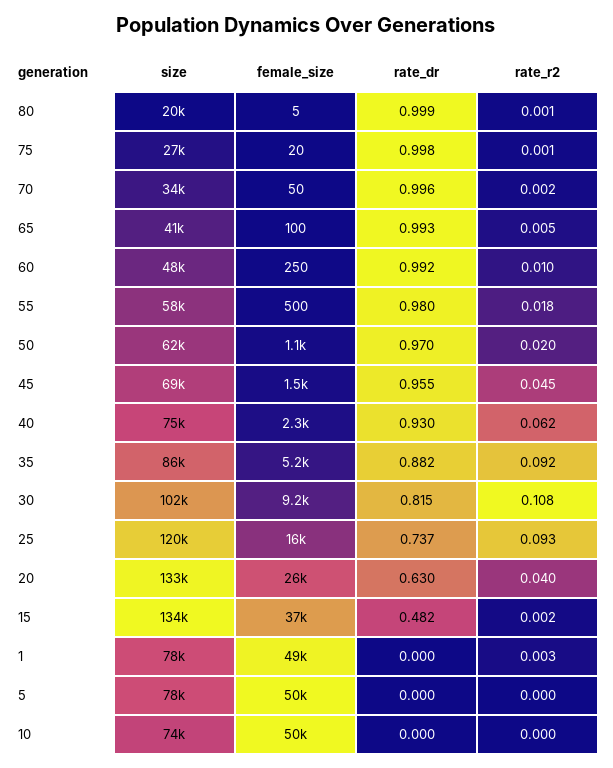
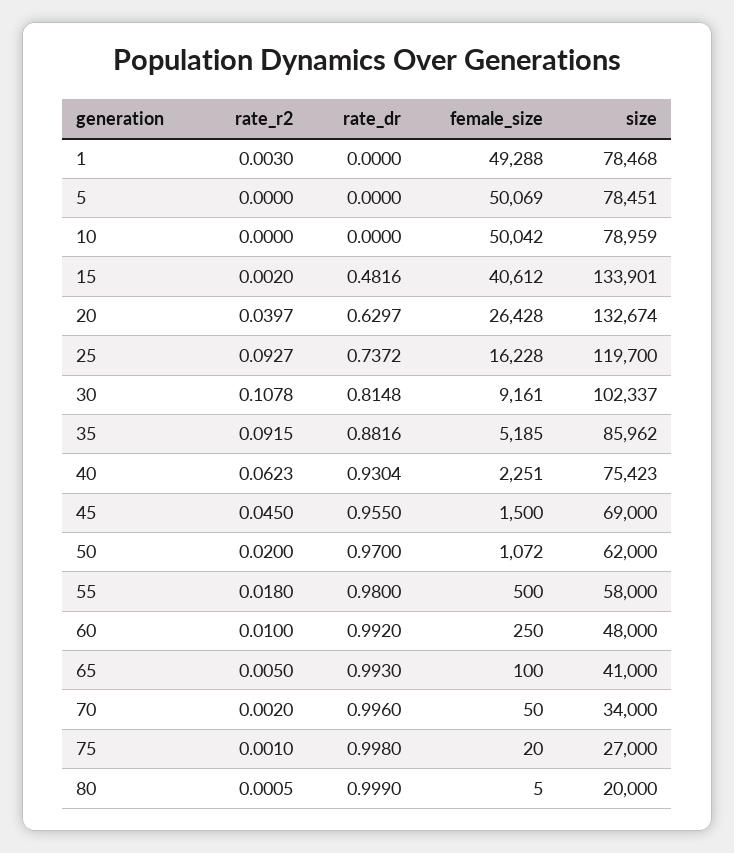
  {
    "size": {
      "80": 20000,
      "75": 27000,
      "70": 34000,
      "65": 41000,
      "60": 48000,
      "55": 58000,
      "50": 62000,
      "45": 69000,
      "40": 75423,
      "35": 85962,
      "30": 102337,
      "25": 119700,
      "20": 132674,
      "15": 133901,
      "1": 78468,
      "5": 78451,
-     "10": 74000
+     "10": 78959
    },
    "female_size": {
      "80": 5,
      "75": 20,
      "70": 50,
      "65": 100,
      "60": 250,
      "55": 500,
      "50": 1072,
      "45": 1500,
      "40": 2251,
      "35": 5185,
      "30": 9161,
      "25": 16228,
      "20": 26428,
-     "15": 37000,
+     "15": 40612,
      "1": 49288,
      "5": 50069,
      "10": 50042
    },
    "rate_dr": {
      "80": 0.999,
      "75": 0.998,
      "70": 0.996,
      "65": 0.993,
      "60": 0.992,
      "55": 0.98,
      "50": 0.97,
      "45": 0.955,
      "40": 0.9304,
      "35": 0.8816,
      "30": 0.8148,
      "25": 0.7372,
      "20": 0.6297,
      "15": 0.4816,
      "1": 0,
      "5": 0,
      "10": 0
    },
    "rate_r2": {
      "80": 0.0005,
      "75": 0.001,
      "70": 0.002,
      "65": 0.005,
      "60": 0.01,
      "55": 0.018,
      "50": 0.02,
      "45": 0.045,
      "40": 0.0623,
      "35": 0.0915,
      "30": 0.1078,
      "25": 0.0927,
      "20": 0.0397,
      "15": 0.002,
      "1": 0.003,
      "5": 0,
      "10": 0
    }
  }

